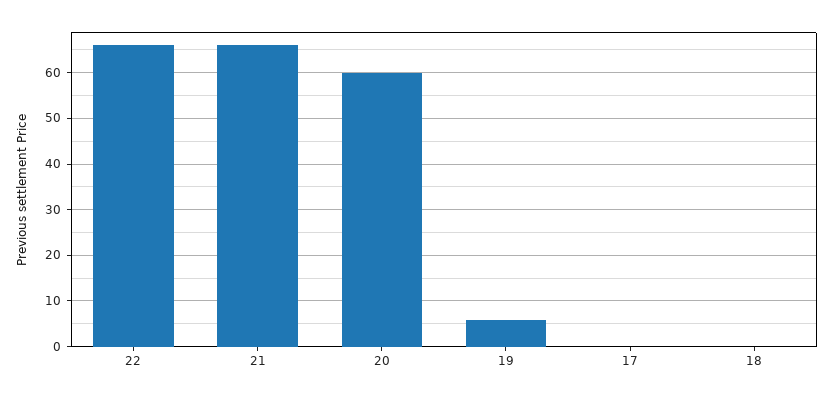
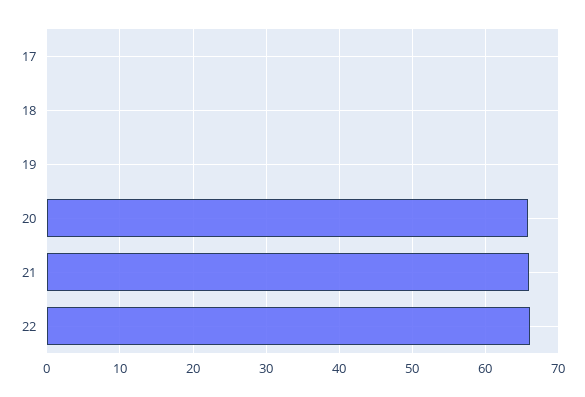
  {
    "22": 66,
    "21": 66,
-   "20": 60,
+   "20": 66,
-   "19": 6,
+   "19": 0,
    "17": 0,
    "18": 0
  }

